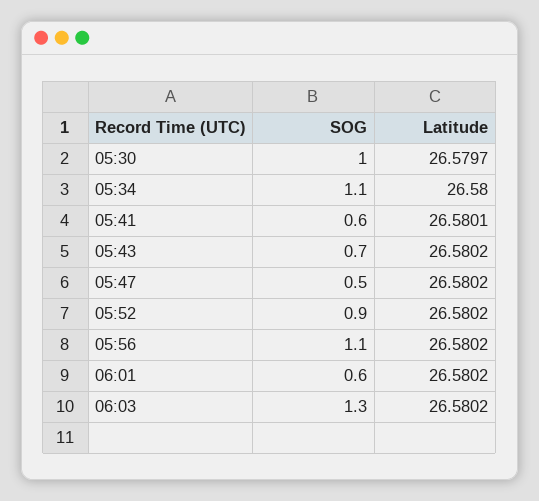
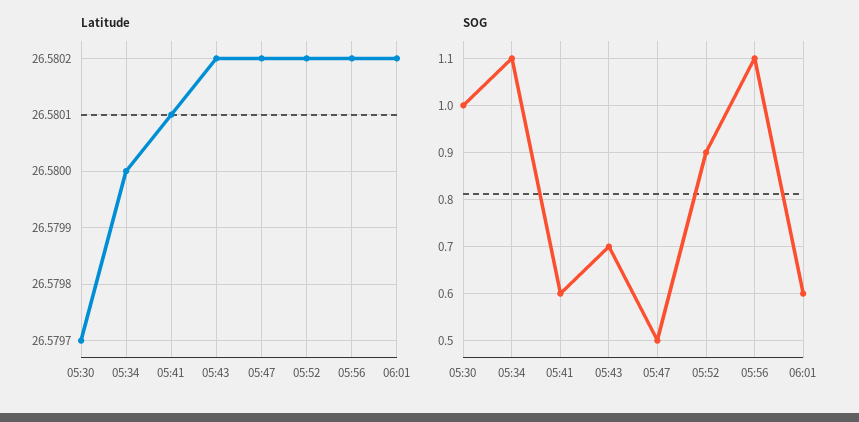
  {
    "SOG": {
      "05:30": 1,
      "05:34": 1.1,
      "05:41": 0.6,
      "05:43": 0.7,
      "05:47": 0.5,
      "05:52": 0.9,
      "05:56": 1.1,
-     "06:01": 0.6,
+     "06:01": 0.6
-     "06:03": 1.3
    },
    "Latitude": {
      "05:30": 26.5797,
      "05:34": 26.58,
      "05:41": 26.5801,
      "05:43": 26.5802,
      "05:47": 26.5802,
      "05:52": 26.5802,
      "05:56": 26.5802,
-     "06:01": 26.5802,
+     "06:01": 26.5802
-     "06:03": 26.5802
    }
  }

